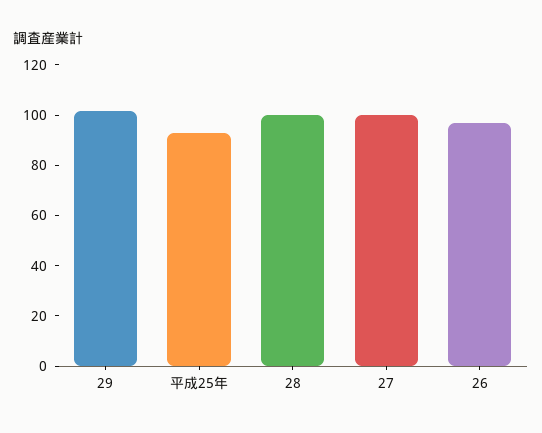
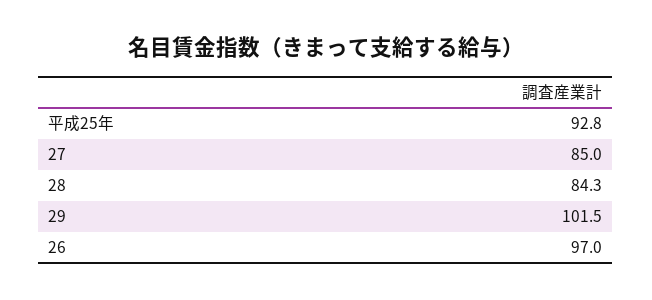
  {
    "29": 101.5,
    "平成25年": 92.8,
-   "28": 100,
+   "28": 84.3,
-   "27": 100,
+   "27": 85,
    "26": 97
  }

